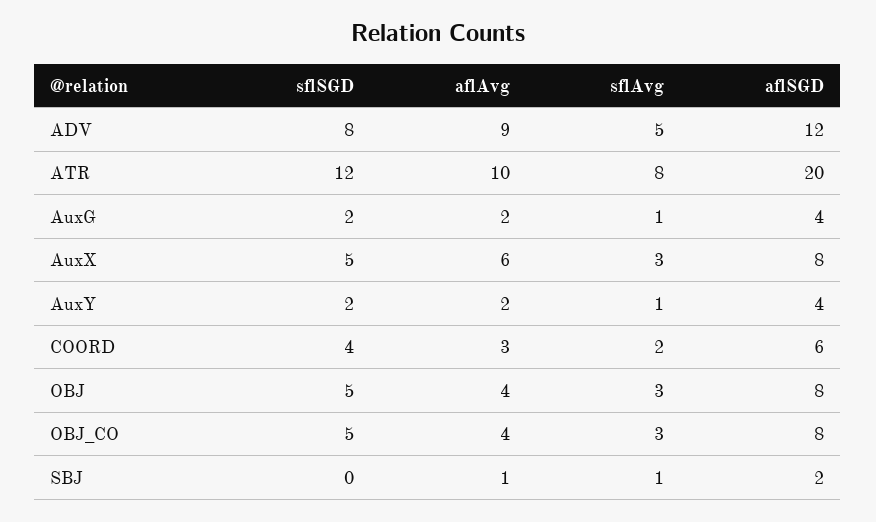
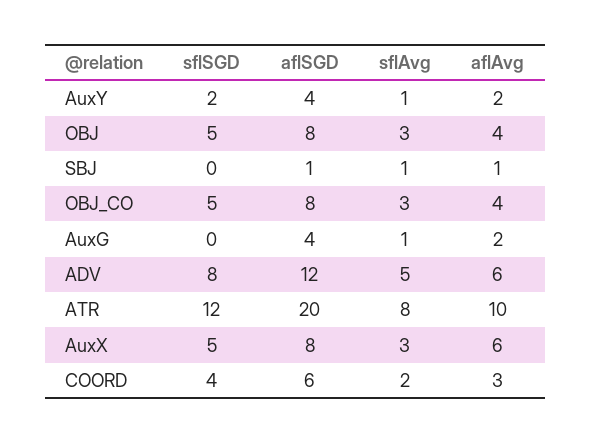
  {
    "sflSGD": {
      "ADV": 8,
      "ATR": 12,
-     "AuxG": 2,
+     "AuxG": 0,
      "AuxX": 5,
      "AuxY": 2,
      "COORD": 4,
      "OBJ": 5,
      "OBJ_CO": 5,
      "SBJ": 0
    },
    "aflAvg": {
-     "ADV": 9,
+     "ADV": 6,
      "ATR": 10,
      "AuxG": 2,
      "AuxX": 6,
      "AuxY": 2,
      "COORD": 3,
      "OBJ": 4,
      "OBJ_CO": 4,
      "SBJ": 1
    },
    "sflAvg": {
      "ADV": 5,
      "ATR": 8,
      "AuxG": 1,
      "AuxX": 3,
      "AuxY": 1,
      "COORD": 2,
      "OBJ": 3,
      "OBJ_CO": 3,
      "SBJ": 1
    },
    "aflSGD": {
      "ADV": 12,
      "ATR": 20,
      "AuxG": 4,
      "AuxX": 8,
      "AuxY": 4,
      "COORD": 6,
      "OBJ": 8,
      "OBJ_CO": 8,
-     "SBJ": 2
+     "SBJ": 1
    }
  }

